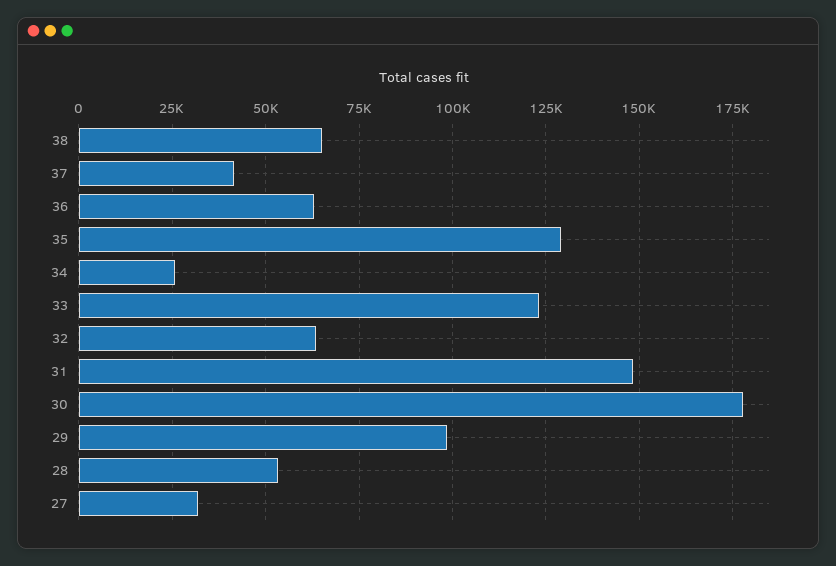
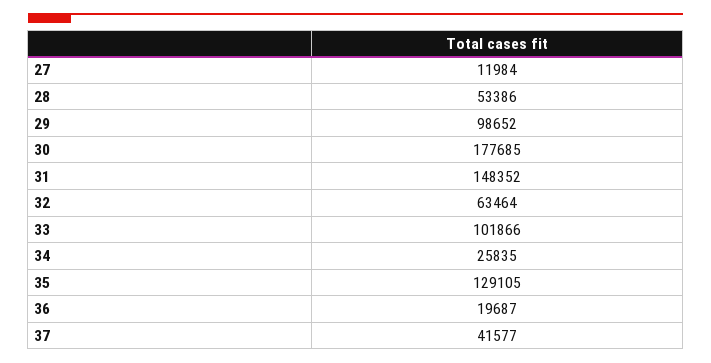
  {
-   "38": 65000,
    "37": 41577,
-   "36": 62500,
+   "36": 19687,
    "35": 129105,
    "34": 25835,
-   "33": 122500,
+   "33": 101866,
    "32": 63464,
    "31": 148352,
    "30": 177685,
    "29": 98652,
    "28": 53386,
-   "27": 32500
+   "27": 11984
  }

